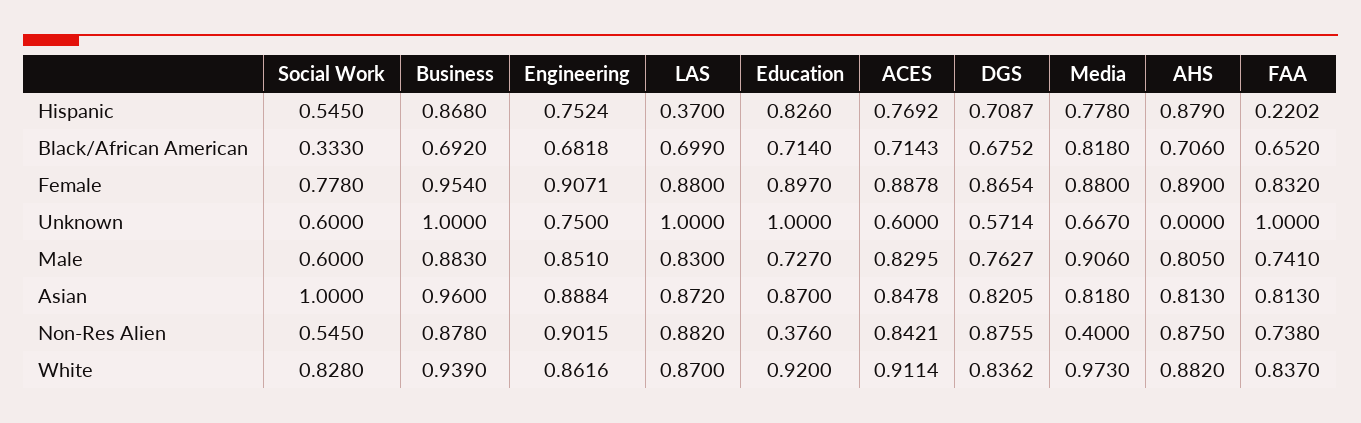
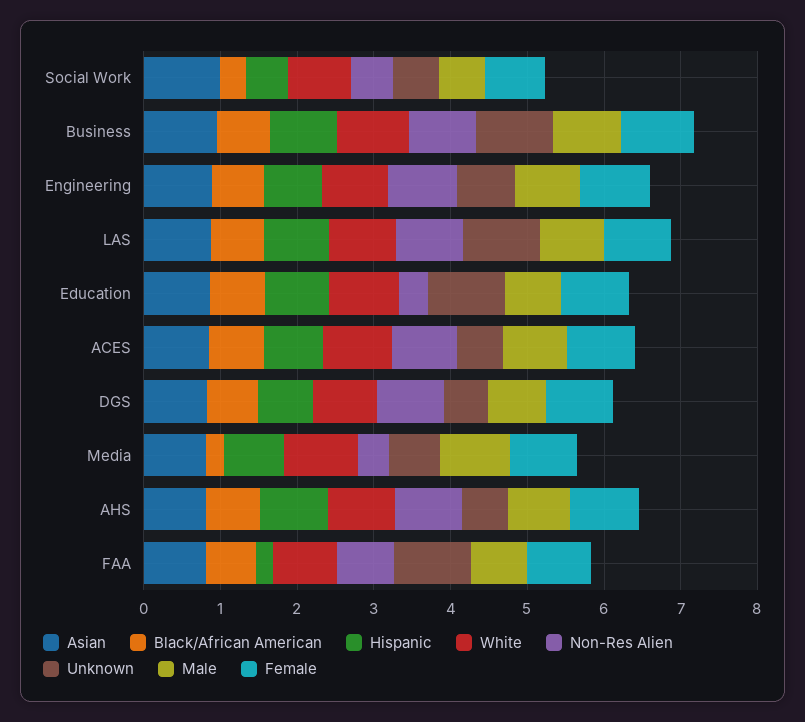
  {
    "Hispanic": {
      "Social Work": 0.545,
      "Business": 0.868,
      "Engineering": 0.7524,
-     "LAS": 0.37,
+     "LAS": 0.8,
      "Education": 0.826,
      "ACES": 0.7692,
      "DGS": 0.7087,
      "Media": 0.778,
      "AHS": 0.879,
      "FAA": 0.2202
    },
    "Black/African American": {
      "Social Work": 0.333,
      "Business": 0.692,
      "Engineering": 0.6818,
      "LAS": 0.699,
      "Education": 0.714,
      "ACES": 0.7143,
      "DGS": 0.6752,
-     "Media": 0.818,
+     "Media": 0.2,
      "AHS": 0.706,
      "FAA": 0.652
    },
    "Female": {
      "Social Work": 0.778,
      "Business": 0.954,
      "Engineering": 0.9071,
      "LAS": 0.88,
      "Education": 0.897,
      "ACES": 0.8878,
      "DGS": 0.8654,
      "Media": 0.88,
      "AHS": 0.89,
      "FAA": 0.832
    },
    "Unknown": {
      "Social Work": 0.6,
      "Business": 1,
      "Engineering": 0.75,
      "LAS": 1,
      "Education": 1,
      "ACES": 0.6,
      "DGS": 0.5714,
      "Media": 0.667,
-     "AHS": 0,
+     "AHS": 0.6,
      "FAA": 1
    },
    "Male": {
      "Social Work": 0.6,
      "Business": 0.883,
      "Engineering": 0.851,
      "LAS": 0.83,
      "Education": 0.727,
      "ACES": 0.8295,
      "DGS": 0.7627,
      "Media": 0.906,
      "AHS": 0.805,
      "FAA": 0.741
    },
    "Asian": {
      "Social Work": 1,
      "Business": 0.96,
      "Engineering": 0.8884,
      "LAS": 0.872,
      "Education": 0.87,
      "ACES": 0.8478,
      "DGS": 0.8205,
      "Media": 0.818,
      "AHS": 0.813,
      "FAA": 0.813
    },
    "Non-Res Alien": {
      "Social Work": 0.545,
      "Business": 0.878,
      "Engineering": 0.9015,
      "LAS": 0.882,
      "Education": 0.376,
      "ACES": 0.8421,
      "DGS": 0.8755,
      "Media": 0.4,
      "AHS": 0.875,
      "FAA": 0.738
    },
    "White": {
      "Social Work": 0.828,
      "Business": 0.939,
      "Engineering": 0.8616,
      "LAS": 0.87,
      "Education": 0.92,
      "ACES": 0.9114,
      "DGS": 0.8362,
      "Media": 0.973,
      "AHS": 0.882,
      "FAA": 0.837
    }
  }

